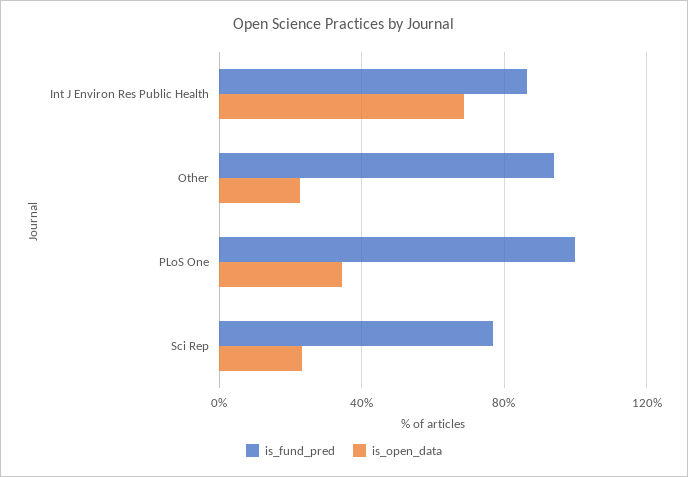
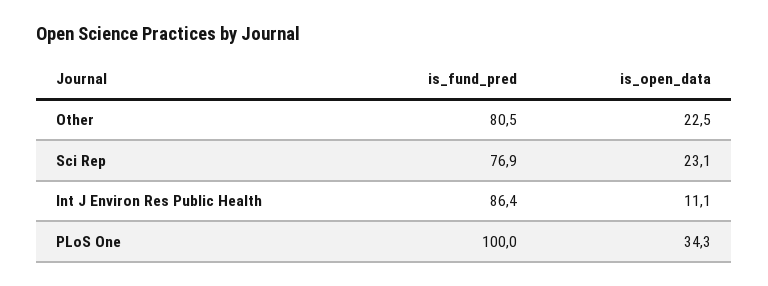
  {
    "is_fund_pred": {
      "Int J Environ Res Public Health": 86.4,
-     "Other": 95,
+     "Other": 80.5,
      "PLoS One": 100,
      "Sci Rep": 76.9
    },
    "is_open_data": {
-     "Int J Environ Res Public Health": 70,
+     "Int J Environ Res Public Health": 11.1,
      "Other": 22.5,
      "PLoS One": 34.3,
      "Sci Rep": 23.1
    }
  }

